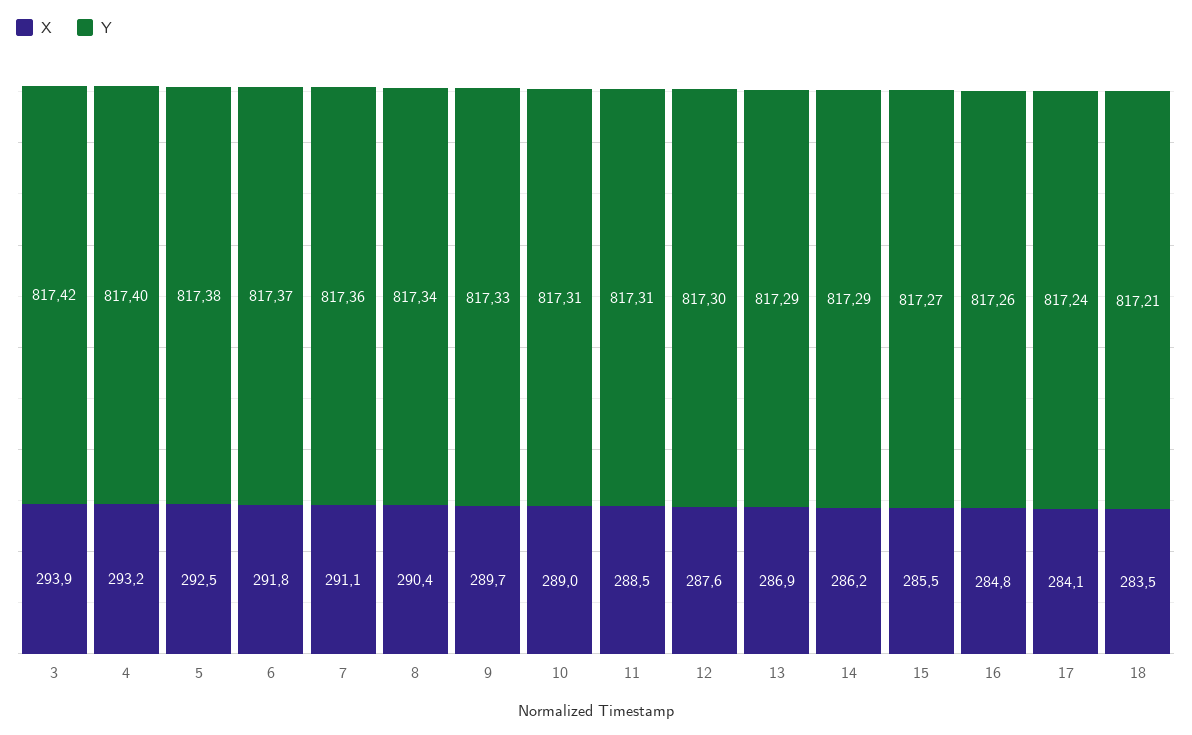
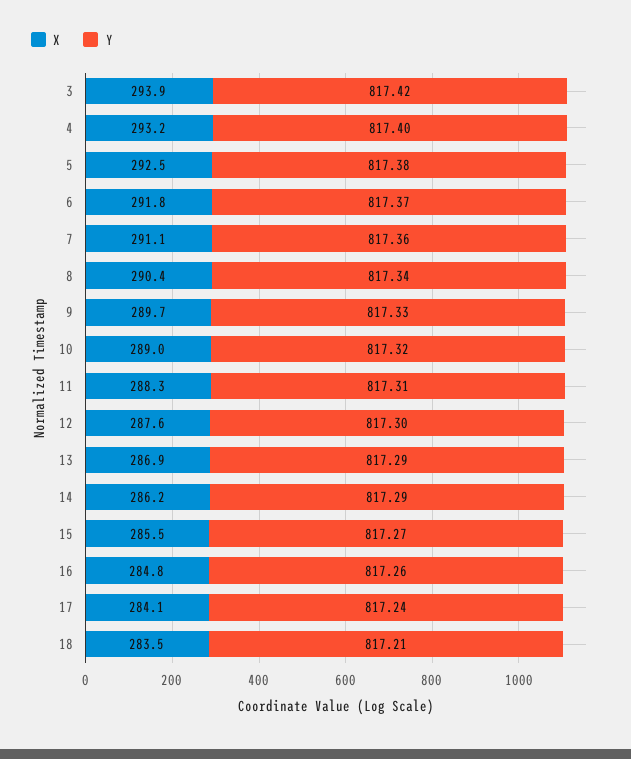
  {
    "X": {
      "3": 293.9,
      "4": 293.2,
      "5": 292.5,
      "6": 291.8,
      "7": 291.1,
      "8": 290.4,
      "9": 289.7,
      "10": 289,
-     "11": 288.5,
+     "11": 288.3,
      "12": 287.6,
      "13": 286.9,
      "14": 286.2,
      "15": 285.5,
      "16": 284.8,
      "17": 284.1,
      "18": 283.5
    },
    "Y": {
      "3": 817.42,
      "4": 817.4,
      "5": 817.38,
      "6": 817.37,
      "7": 817.36,
      "8": 817.34,
      "9": 817.33,
-     "10": 817.31,
+     "10": 817.32,
      "11": 817.31,
      "12": 817.3,
      "13": 817.29,
      "14": 817.29,
      "15": 817.27,
      "16": 817.26,
      "17": 817.24,
      "18": 817.21
    }
  }

